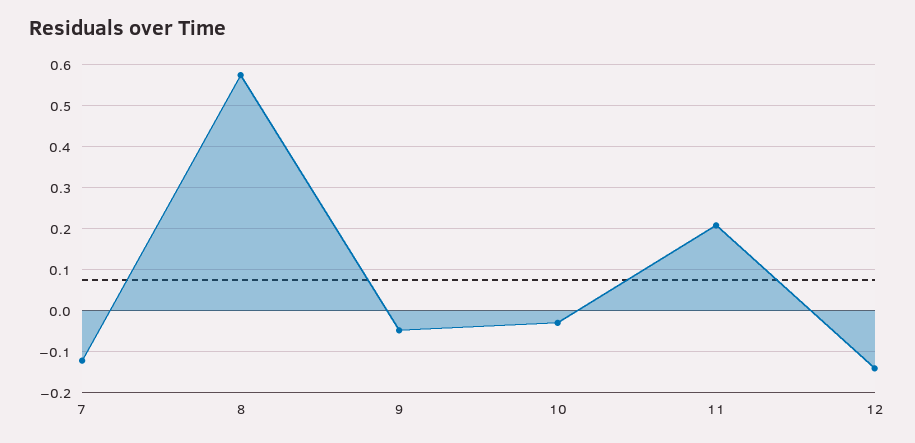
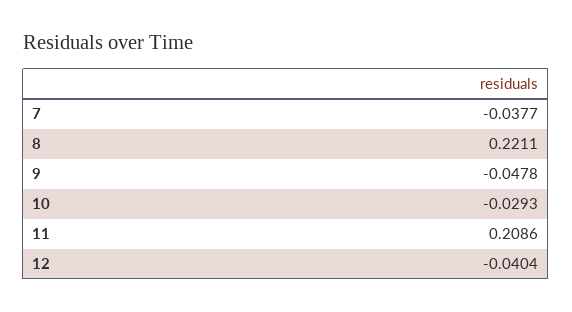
  {
-   "7": -0.12,
+   "7": -0.0377,
-   "8": 0.58,
+   "8": 0.2211,
    "9": -0.0478,
    "10": -0.0293,
    "11": 0.2086,
-   "12": -0.14
+   "12": -0.0404
  }

